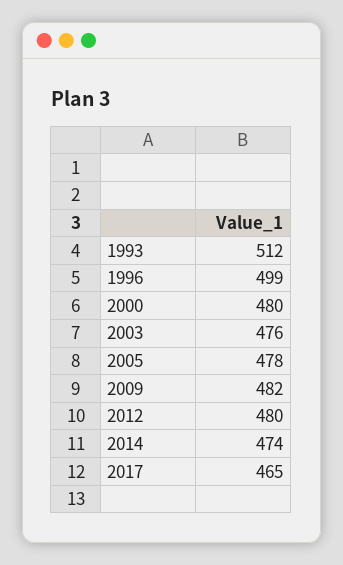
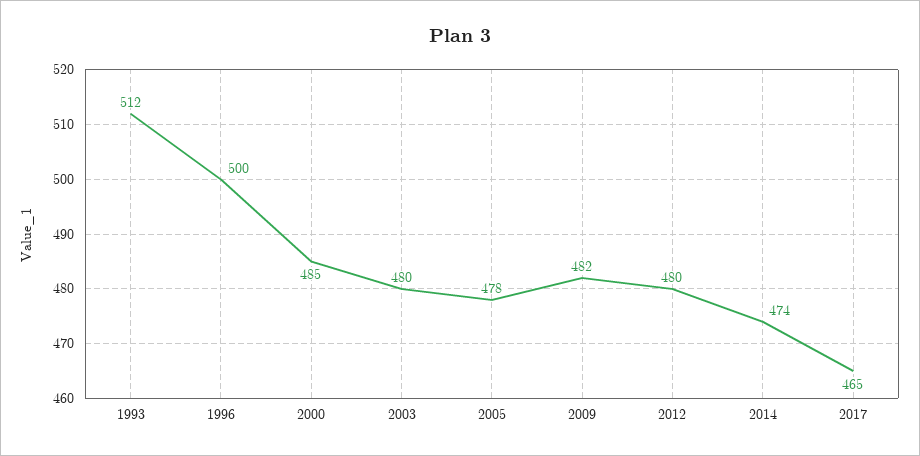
  {
    "1993": 512,
-   "1996": 499,
+   "1996": 500,
-   "2000": 480,
+   "2000": 485,
-   "2003": 476,
+   "2003": 480,
    "2005": 478,
    "2009": 482,
    "2012": 480,
    "2014": 474,
    "2017": 465
  }

